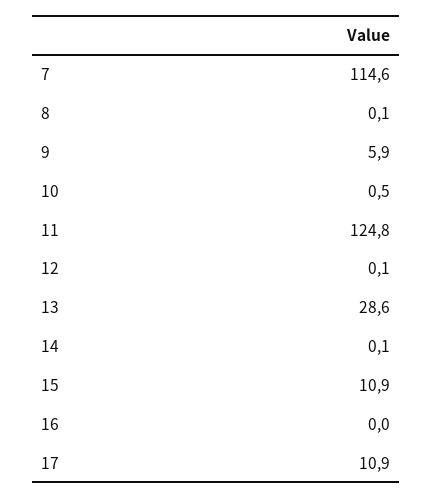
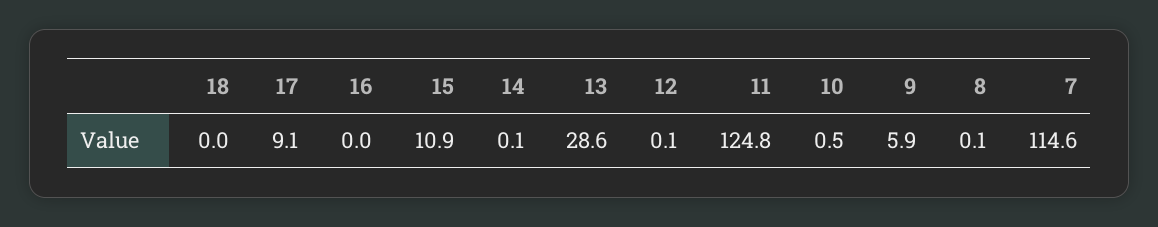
  {
    "7": 114.6,
    "8": 0.1,
    "9": 5.9,
    "10": 0.5,
    "11": 124.8,
    "12": 0.1,
    "13": 28.6,
    "14": 0.1,
    "15": 10.9,
    "16": 0,
-   "17": 10.9
+   "17": 9.1,
+   "18": 0
  }

